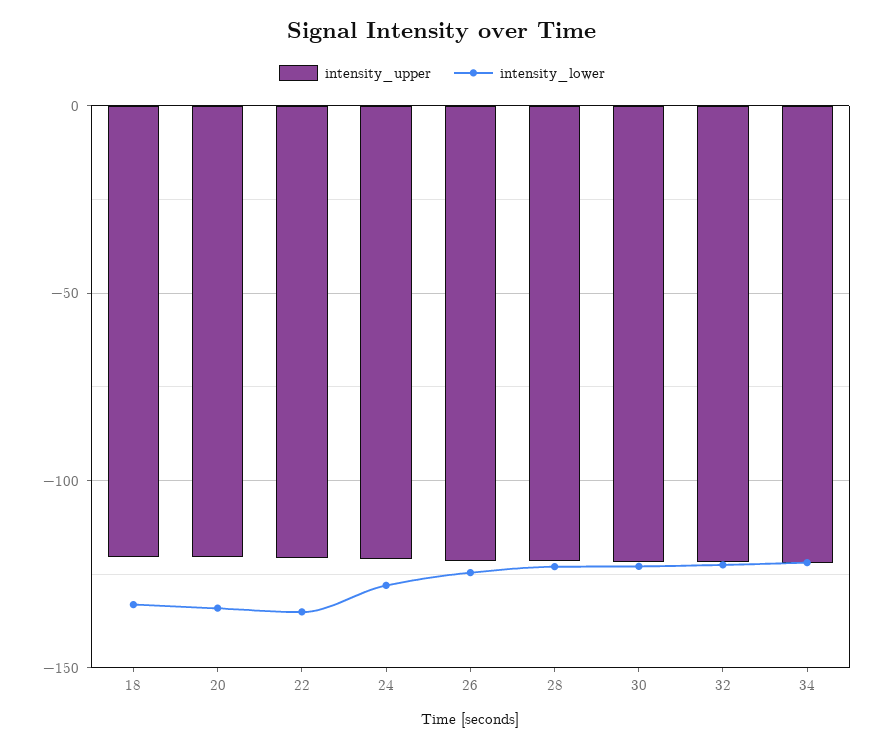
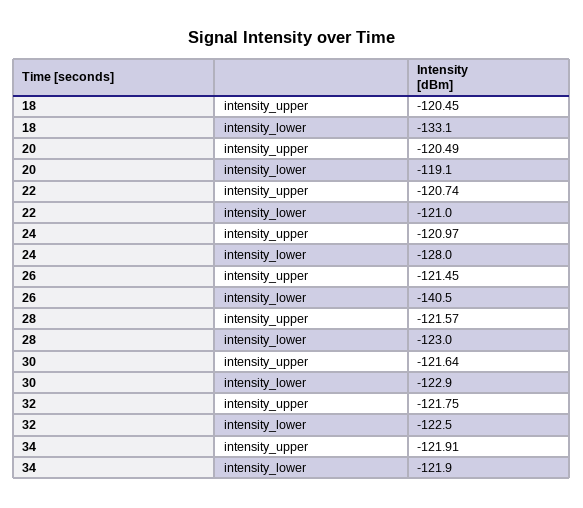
  {
    "intensity_upper": {
      "18": -120.45,
      "20": -120.49,
      "22": -120.74,
      "24": -120.97,
      "26": -121.45,
      "28": -121.57,
      "30": -121.64,
      "32": -121.75,
      "34": -121.91
    },
    "intensity_lower": {
      "18": -133.1,
-     "20": -135,
+     "20": -119.1,
-     "22": -135,
+     "22": -121,
      "24": -128,
-     "26": -125,
+     "26": -140.5,
      "28": -123,
      "30": -122.9,
      "32": -122.5,
      "34": -121.9
    }
  }

